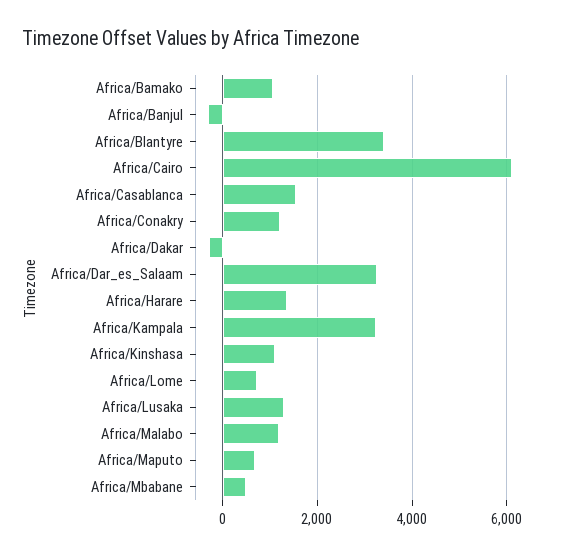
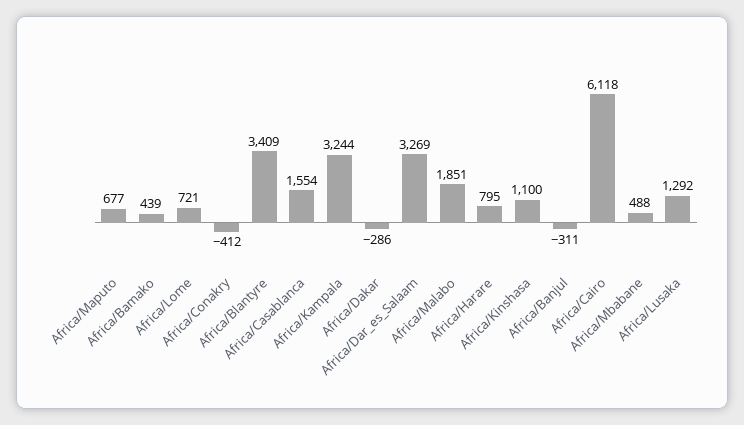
  {
-   "Africa/Bamako": 1000,
+   "Africa/Bamako": 439,
    "Africa/Banjul": -311,
    "Africa/Blantyre": 3409,
    "Africa/Cairo": 6118,
    "Africa/Casablanca": 1554,
-   "Africa/Conakry": 1200,
+   "Africa/Conakry": -412,
    "Africa/Dakar": -286,
    "Africa/Dar_es_Salaam": 3269,
-   "Africa/Harare": 1400,
+   "Africa/Harare": 795,
    "Africa/Kampala": 3244,
    "Africa/Kinshasa": 1100,
    "Africa/Lome": 721,
    "Africa/Lusaka": 1292,
-   "Africa/Malabo": 1200,
+   "Africa/Malabo": 1851,
    "Africa/Maputo": 677,
    "Africa/Mbabane": 488
  }

